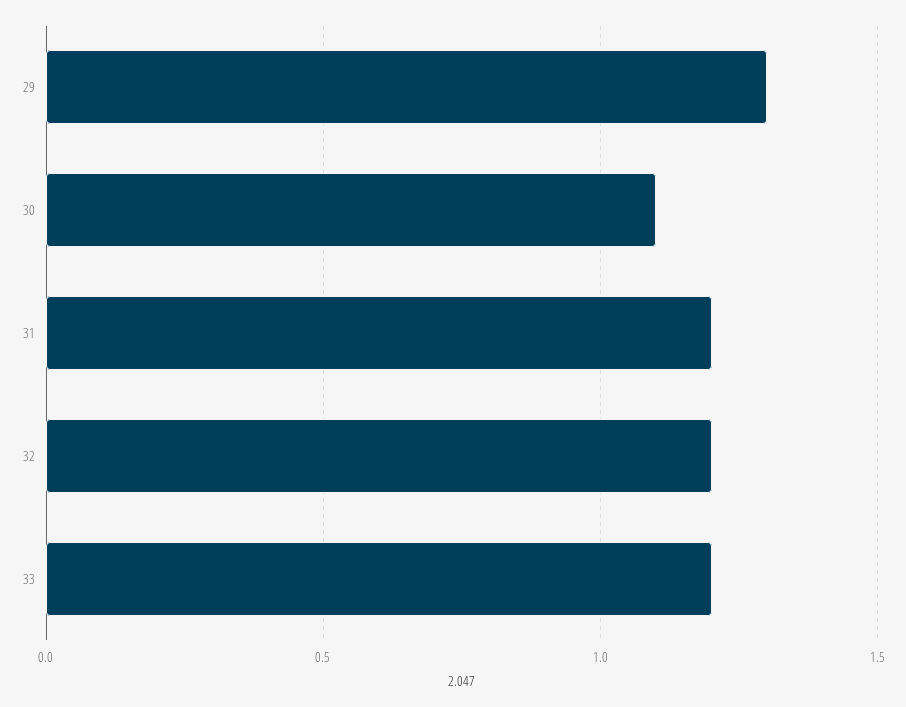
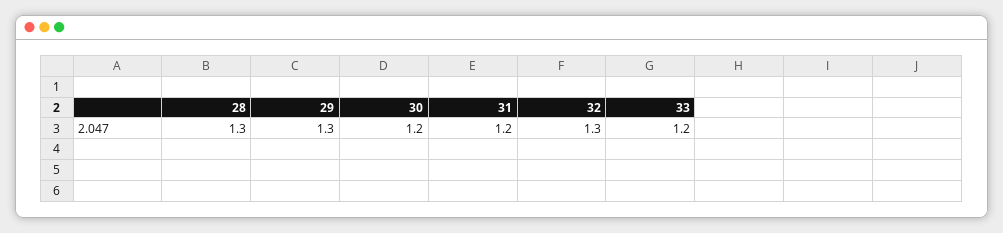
  {
    "29": 1.3,
-   "30": 1.1,
+   "30": 1.2,
    "31": 1.2,
-   "32": 1.2,
+   "32": 1.3,
-   "33": 1.2
+   "33": 1.2,
+   "28": 1.3
  }

